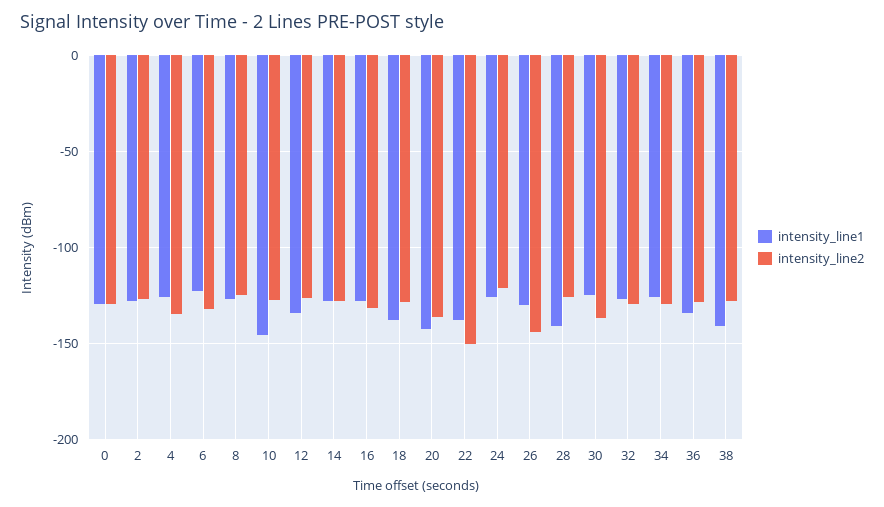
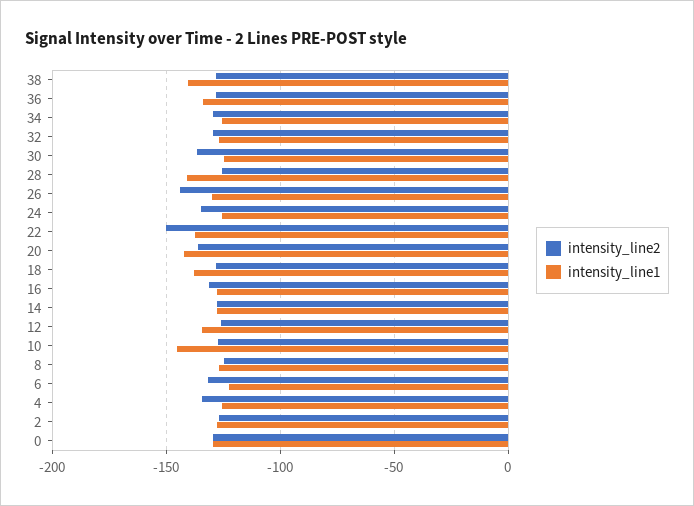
  {
    "intensity_line1": {
      "0": -130,
      "2": -130,
      "4": -125,
      "6": -125,
      "8": -125,
      "10": -145,
      "12": -135,
      "14": -130,
      "16": -130,
      "18": -140,
      "20": -140,
      "22": -140,
      "24": -125,
      "26": -130,
      "28": -140,
      "30": -125,
      "32": -125,
      "34": -125,
      "36": -135,
      "38": -140
    },
    "intensity_line2": {
      "0": -130,
      "2": -125,
      "4": -135,
      "6": -130,
      "8": -125,
      "10": -125,
      "12": -125,
      "14": -130,
      "16": -130,
      "18": -130,
      "20": -135,
      "22": -150,
-     "24": -120,
+     "24": -135,
      "26": -145,
      "28": -125,
      "30": -135,
      "32": -130,
      "34": -130,
      "36": -130,
      "38": -130
    }
  }

